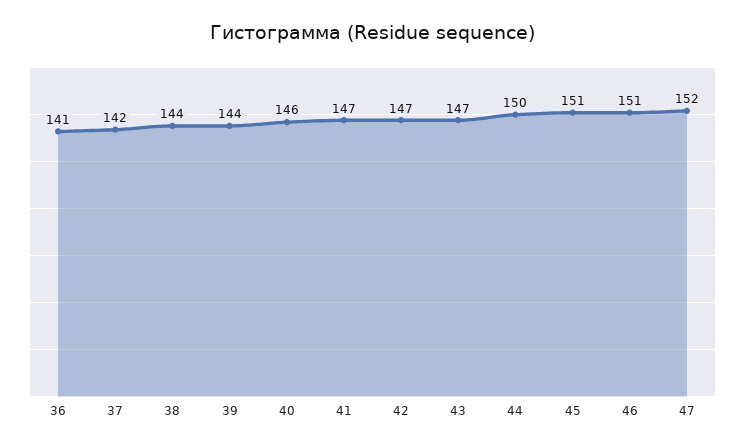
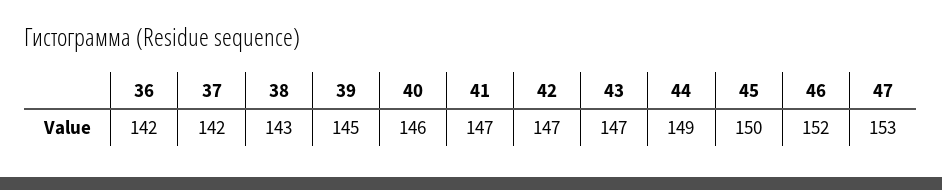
  {
-   "36": 141,
+   "36": 142,
    "37": 142,
-   "38": 144,
+   "38": 143,
-   "39": 144,
+   "39": 145,
    "40": 146,
    "41": 147,
    "42": 147,
    "43": 147,
-   "44": 150,
+   "44": 149,
-   "45": 151,
+   "45": 150,
-   "46": 151,
+   "46": 152,
-   "47": 152
+   "47": 153
  }

